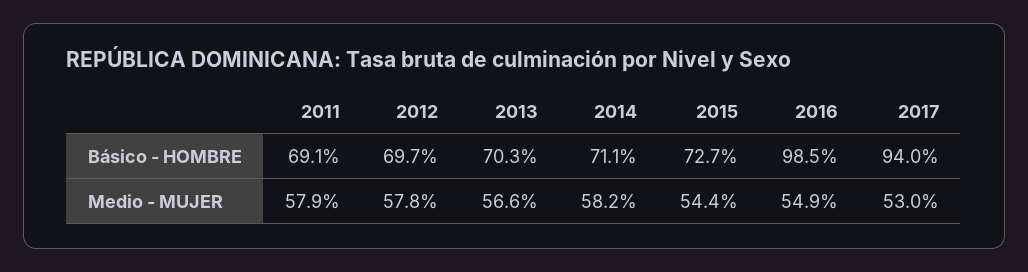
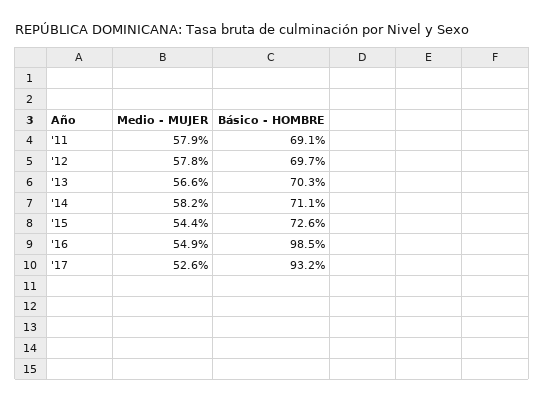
  {
    "2011": {
      "Básico - HOMBRE": 69.1,
      "Medio - MUJER": 57.9
    },
    "2012": {
      "Básico - HOMBRE": 69.7,
      "Medio - MUJER": 57.8
    },
    "2013": {
      "Básico - HOMBRE": 70.3,
      "Medio - MUJER": 56.6
    },
    "2014": {
      "Básico - HOMBRE": 71.1,
      "Medio - MUJER": 58.2
    },
    "2015": {
-     "Básico - HOMBRE": 72.7,
+     "Básico - HOMBRE": 72.6,
      "Medio - MUJER": 54.4
    },
    "2016": {
      "Básico - HOMBRE": 98.5,
      "Medio - MUJER": 54.9
    },
    "2017": {
-     "Básico - HOMBRE": 94,
+     "Básico - HOMBRE": 93.2,
-     "Medio - MUJER": 53
+     "Medio - MUJER": 52.6
    }
  }

